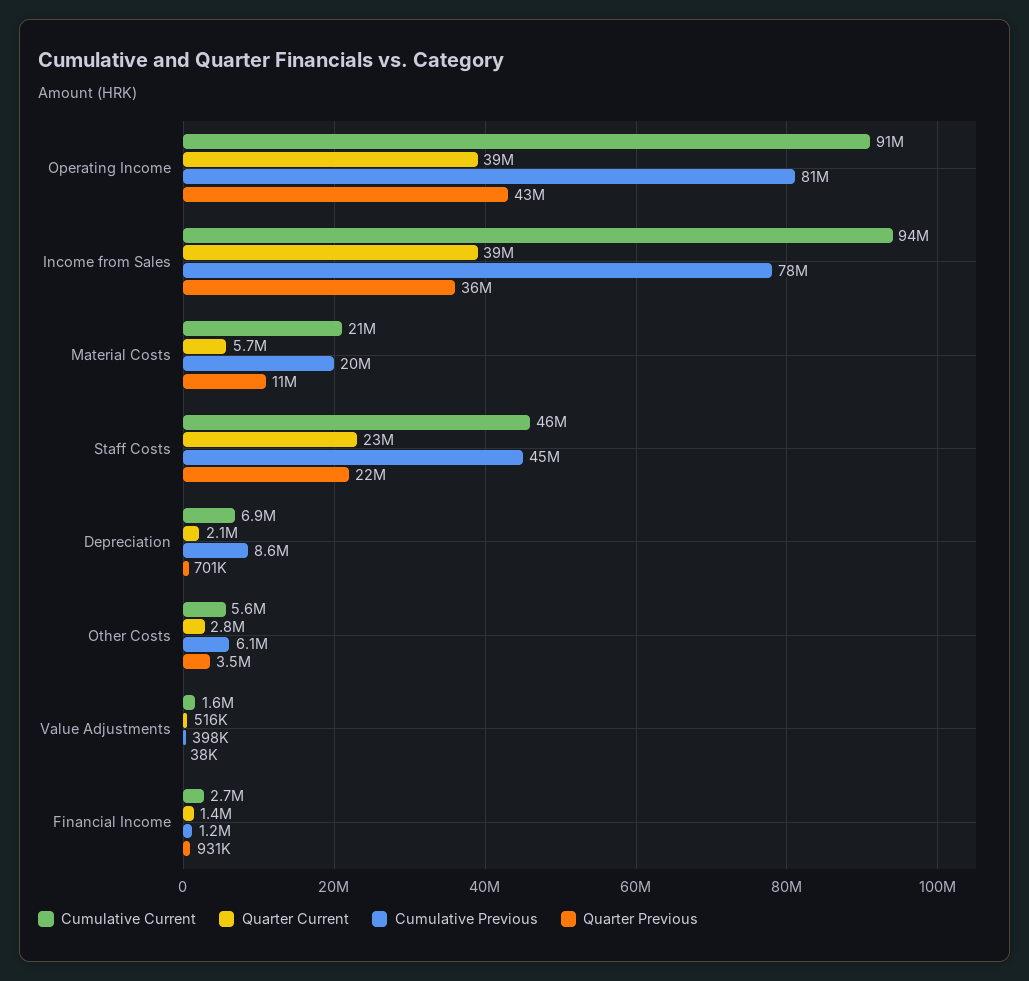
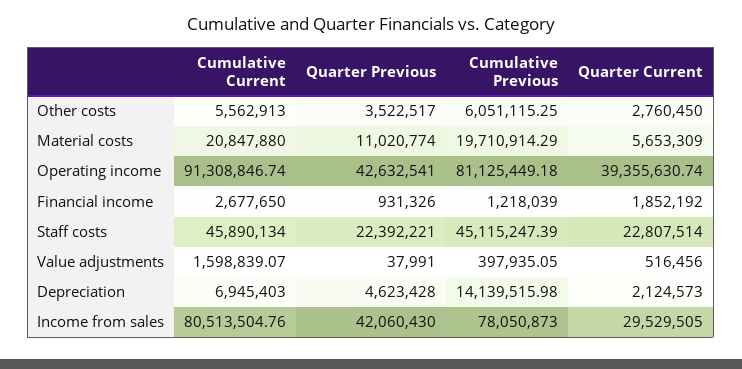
  {
    "Cumulative Current": {
      "Operating Income": 91308846.74,
-     "Income from Sales": 94000000,
+     "Income from Sales": 80513504.76,
      "Material Costs": 20847880,
      "Staff Costs": 45890134,
      "Depreciation": 6945403,
      "Other Costs": 5562913,
      "Value Adjustments": 1598839.07,
      "Financial Income": 2677650
    },
    "Quarter Current": {
      "Operating Income": 39355630.74,
-     "Income from Sales": 39000000,
+     "Income from Sales": 29529505,
      "Material Costs": 5653309,
      "Staff Costs": 22807514,
      "Depreciation": 2124573,
      "Other Costs": 2760450,
      "Value Adjustments": 516456,
-     "Financial Income": 1400000
+     "Financial Income": 1852192
    },
    "Cumulative Previous": {
      "Operating Income": 81125449.18,
      "Income from Sales": 78050873,
      "Material Costs": 19710914.29,
      "Staff Costs": 45115247.39,
-     "Depreciation": 8600000,
+     "Depreciation": 14139515.98,
      "Other Costs": 6051115.25,
      "Value Adjustments": 397935.05,
      "Financial Income": 1218039
    },
    "Quarter Previous": {
      "Operating Income": 42632541,
-     "Income from Sales": 36000000,
+     "Income from Sales": 42060430,
      "Material Costs": 11020774,
      "Staff Costs": 22392221,
-     "Depreciation": 701000,
+     "Depreciation": 4623428,
      "Other Costs": 3522517,
      "Value Adjustments": 37991,
      "Financial Income": 931326
    }
  }

